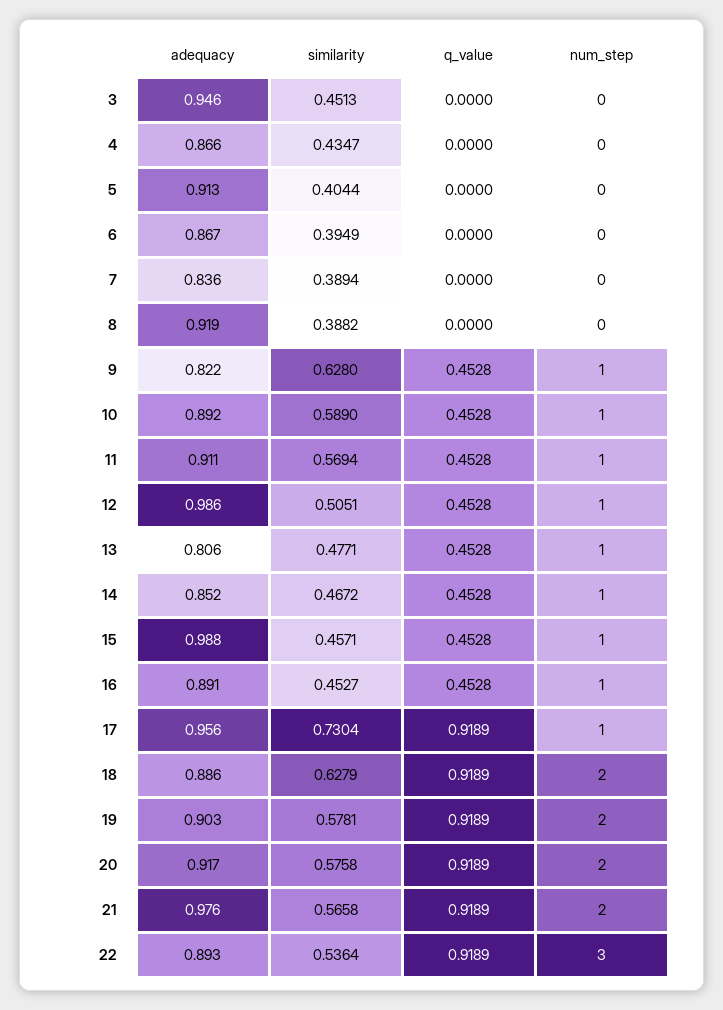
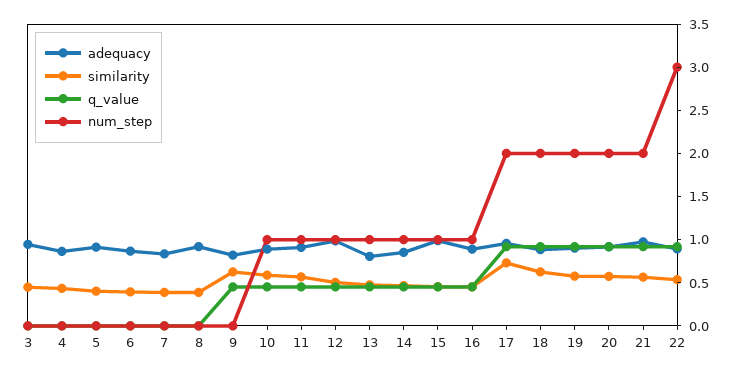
  {
    "adequacy": {
      "3": 0.946,
      "4": 0.866,
      "5": 0.913,
      "6": 0.867,
      "7": 0.836,
      "8": 0.919,
      "9": 0.822,
      "10": 0.892,
      "11": 0.911,
      "12": 0.986,
      "13": 0.806,
      "14": 0.852,
      "15": 0.988,
      "16": 0.891,
      "17": 0.956,
      "18": 0.886,
      "19": 0.903,
      "20": 0.917,
      "21": 0.976,
      "22": 0.893
    },
    "similarity": {
      "3": 0.4513,
      "4": 0.4347,
      "5": 0.4044,
      "6": 0.3949,
      "7": 0.3894,
      "8": 0.3882,
      "9": 0.628,
      "10": 0.589,
      "11": 0.5694,
      "12": 0.5051,
      "13": 0.4771,
      "14": 0.4672,
      "15": 0.4571,
      "16": 0.4527,
      "17": 0.7304,
      "18": 0.6279,
      "19": 0.5781,
      "20": 0.5758,
      "21": 0.5658,
      "22": 0.5364
    },
    "q_value": {
      "3": 0,
      "4": 0,
      "5": 0,
      "6": 0,
      "7": 0,
      "8": 0,
      "9": 0.4528,
      "10": 0.4528,
      "11": 0.4528,
      "12": 0.4528,
      "13": 0.4528,
      "14": 0.4528,
      "15": 0.4528,
      "16": 0.4528,
      "17": 0.9189,
      "18": 0.9189,
      "19": 0.9189,
      "20": 0.9189,
      "21": 0.9189,
      "22": 0.9189
    },
    "num_step": {
      "3": 0,
      "4": 0,
      "5": 0,
      "6": 0,
      "7": 0,
      "8": 0,
-     "9": 1,
+     "9": 0,
      "10": 1,
      "11": 1,
      "12": 1,
      "13": 1,
      "14": 1,
      "15": 1,
      "16": 1,
-     "17": 1,
+     "17": 2,
      "18": 2,
      "19": 2,
      "20": 2,
      "21": 2,
      "22": 3
    }
  }

